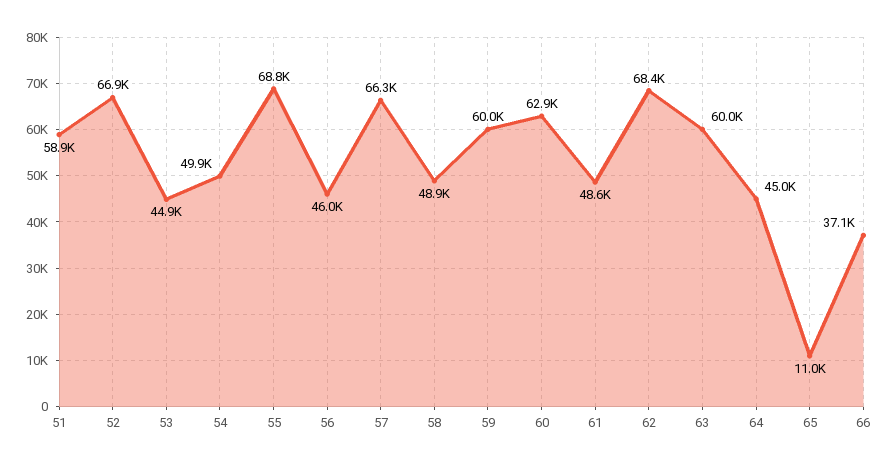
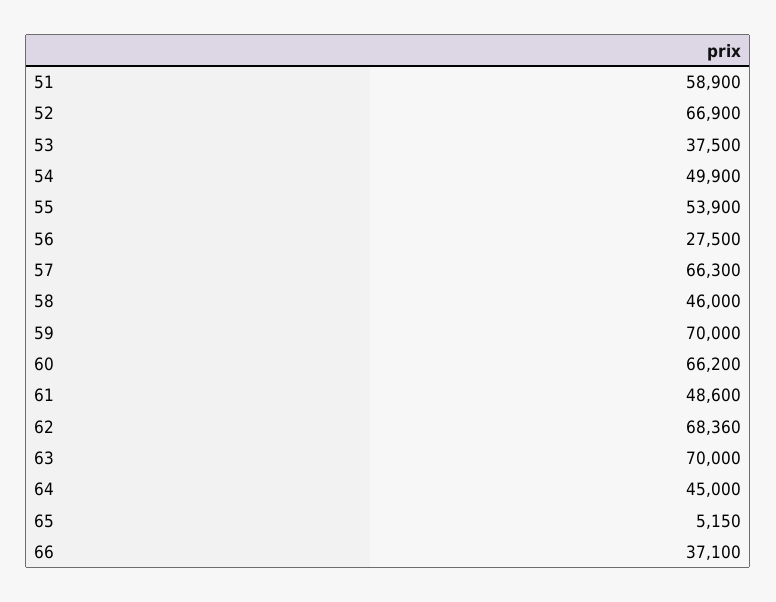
  {
    "51": 58900,
    "52": 66900,
-   "53": 44900,
+   "53": 37500,
    "54": 49900,
-   "55": 68800,
+   "55": 53900,
-   "56": 46000,
+   "56": 27500,
    "57": 66300,
-   "58": 48900,
+   "58": 46000,
-   "59": 60000,
+   "59": 70000,
-   "60": 62900,
+   "60": 66200,
    "61": 48600,
    "62": 68360,
-   "63": 60000,
+   "63": 70000,
    "64": 45000,
-   "65": 11000,
+   "65": 5150,
    "66": 37100
  }

